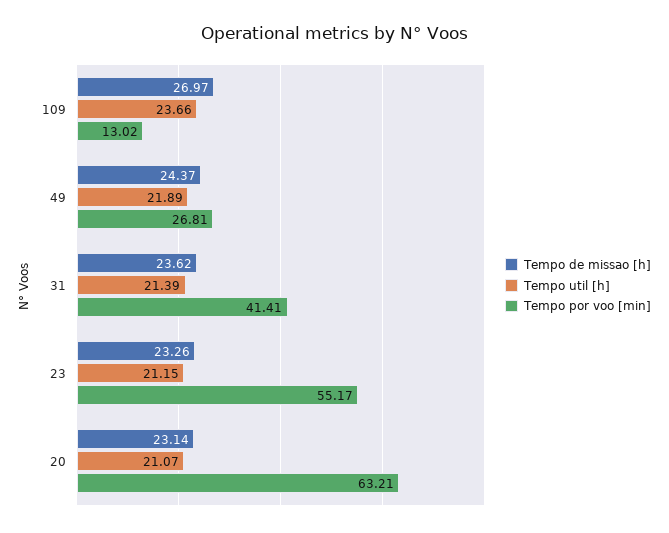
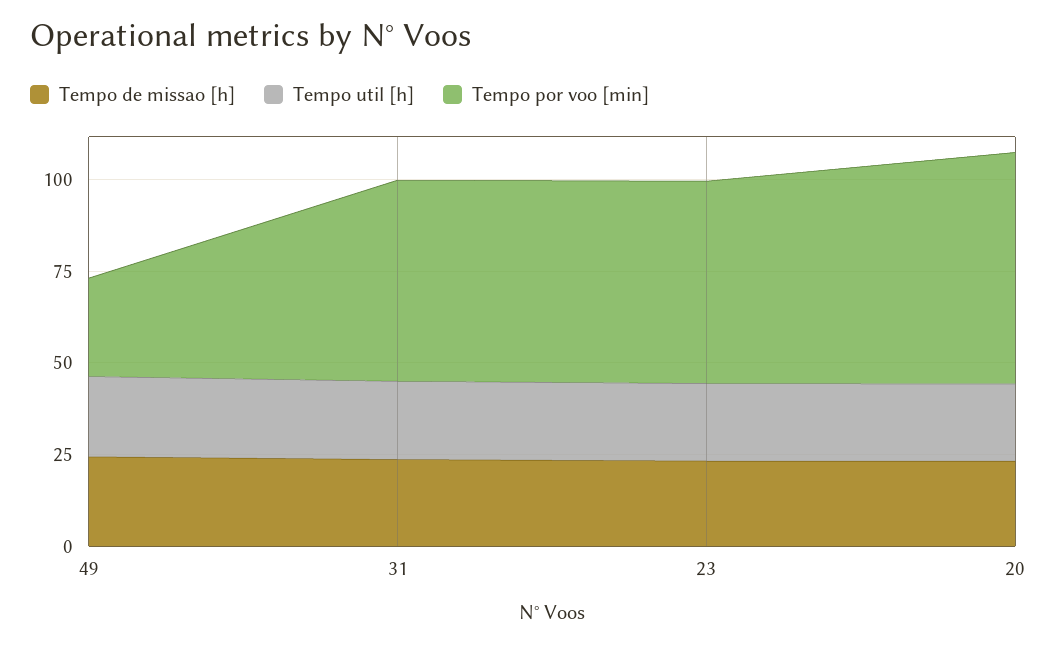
  {
    "Tempo de missao [h]": {
-     "109": 26.97,
      "49": 24.37,
      "31": 23.62,
      "23": 23.26,
      "20": 23.14
    },
    "Tempo util [h]": {
-     "109": 23.66,
      "49": 21.89,
      "31": 21.39,
      "23": 21.15,
      "20": 21.07
    },
    "Tempo por voo [min]": {
-     "109": 13.02,
      "49": 26.81,
-     "31": 41.41,
+     "31": 55,
      "23": 55.17,
      "20": 63.21
    }
  }

